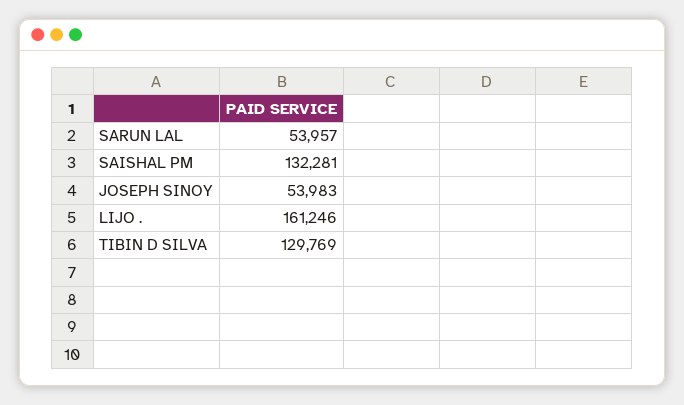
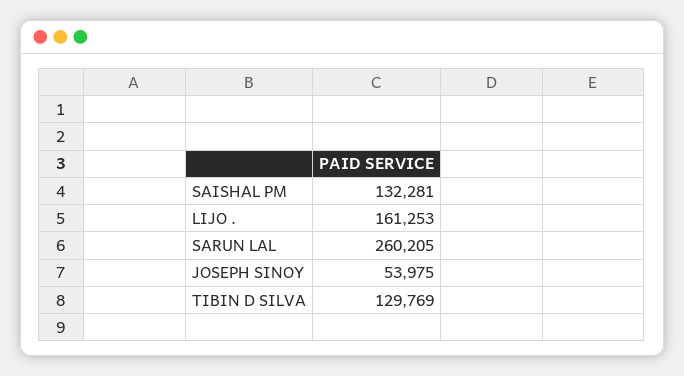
  {
-   "SARUN LAL": 53957,
+   "SARUN LAL": 260205,
    "SAISHAL PM": 132281,
-   "JOSEPH SINOY": 53983,
+   "JOSEPH SINOY": 53975,
-   "LIJO .": 161246,
+   "LIJO .": 161253,
    "TIBIN D SILVA": 129769
  }

